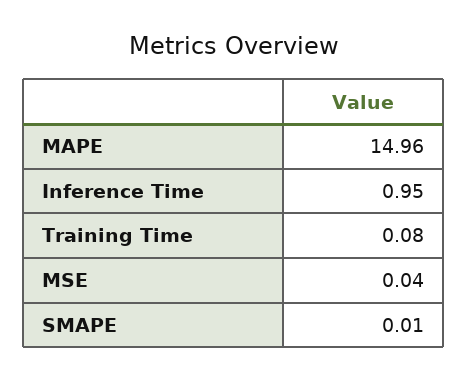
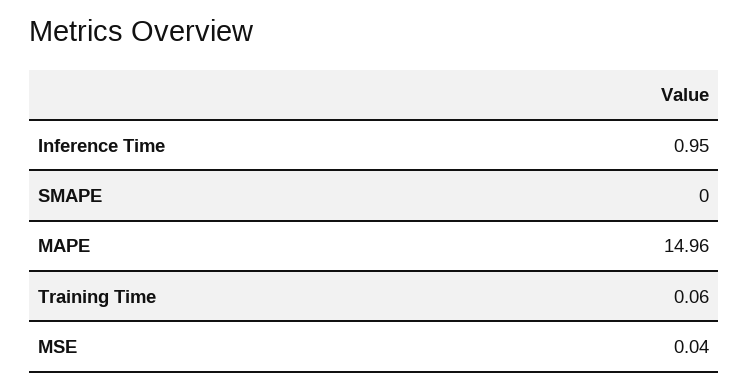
  {
    "MAPE": 14.96,
    "Inference Time": 0.95,
-   "Training Time": 0.08,
+   "Training Time": 0.06,
    "MSE": 0.04,
-   "SMAPE": 0.01
+   "SMAPE": 0
  }

